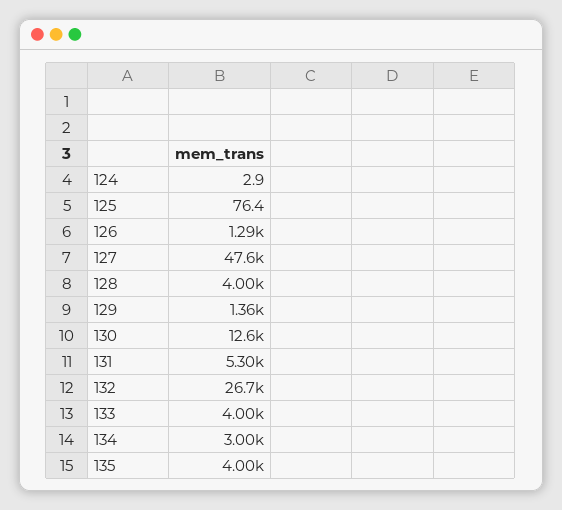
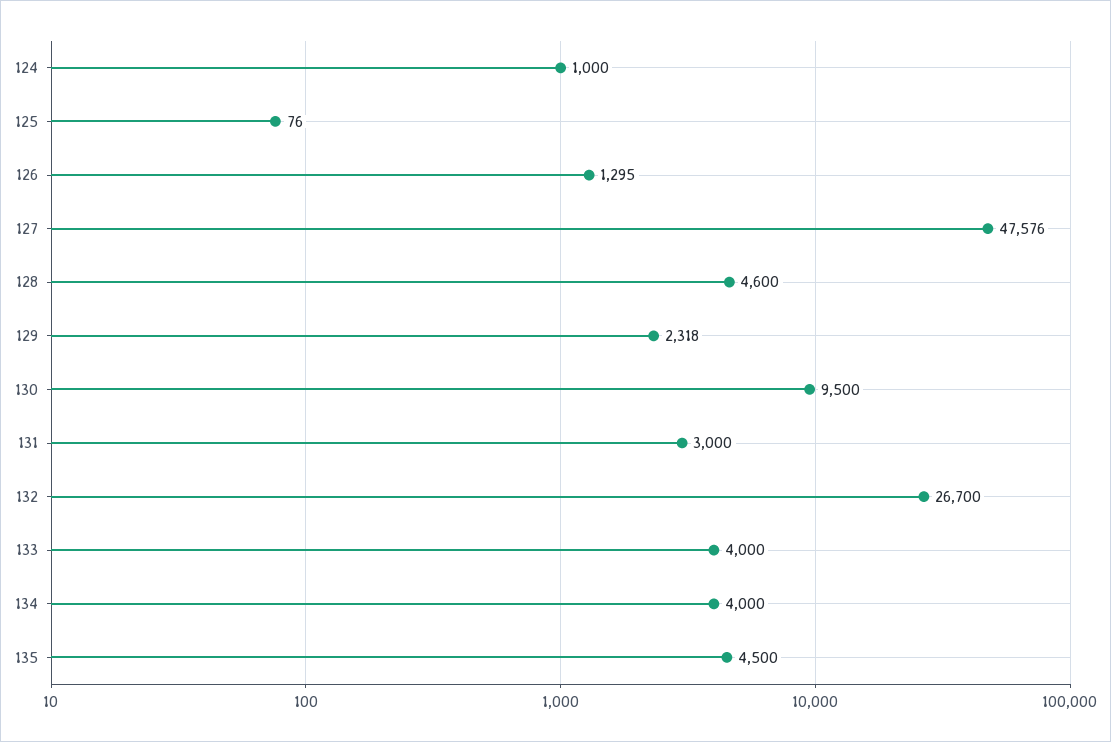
  {
-   "124": 2.9,
+   "124": 1000,
    "125": 76.4,
    "126": 1295,
    "127": 47576,
-   "128": 4000,
+   "128": 4600,
-   "129": 1360,
+   "129": 2318,
-   "130": 12600,
+   "130": 9500,
-   "131": 5300,
+   "131": 3000,
    "132": 26700,
    "133": 4000,
-   "134": 3000,
+   "134": 4000,
-   "135": 4000
+   "135": 4500
  }

